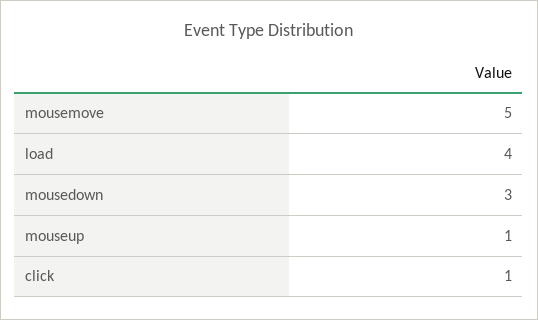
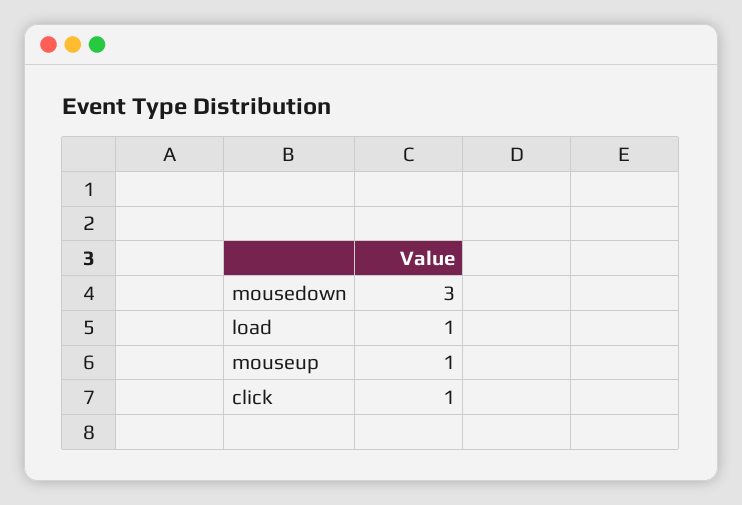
  {
-   "mousemove": 5,
-   "load": 4,
+   "load": 1,
    "mousedown": 3,
    "mouseup": 1,
    "click": 1
  }

